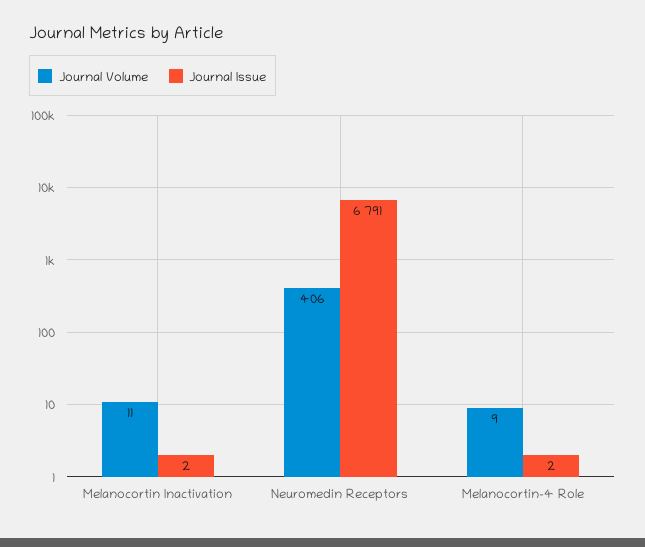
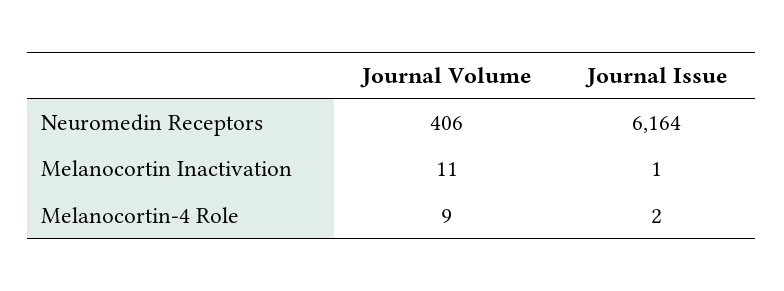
  {
    "Journal Volume": {
      "Melanocortin Inactivation": 11,
      "Neuromedin Receptors": 406,
      "Melanocortin-4 Role": 9
    },
    "Journal Issue": {
-     "Melanocortin Inactivation": 2,
+     "Melanocortin Inactivation": 1,
-     "Neuromedin Receptors": 6791,
+     "Neuromedin Receptors": 6164,
      "Melanocortin-4 Role": 2
    }
  }

